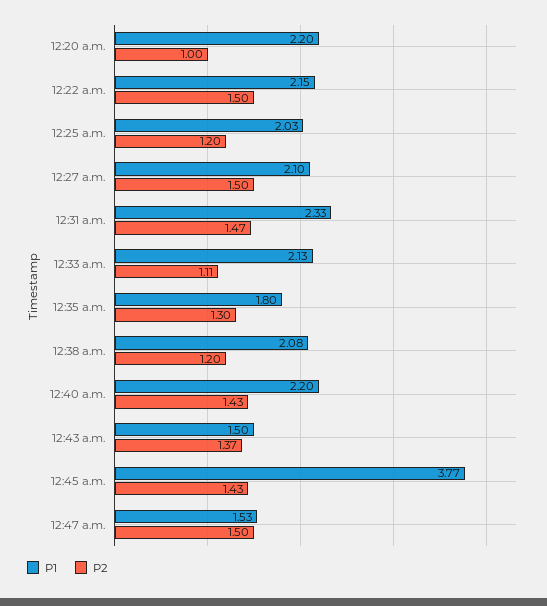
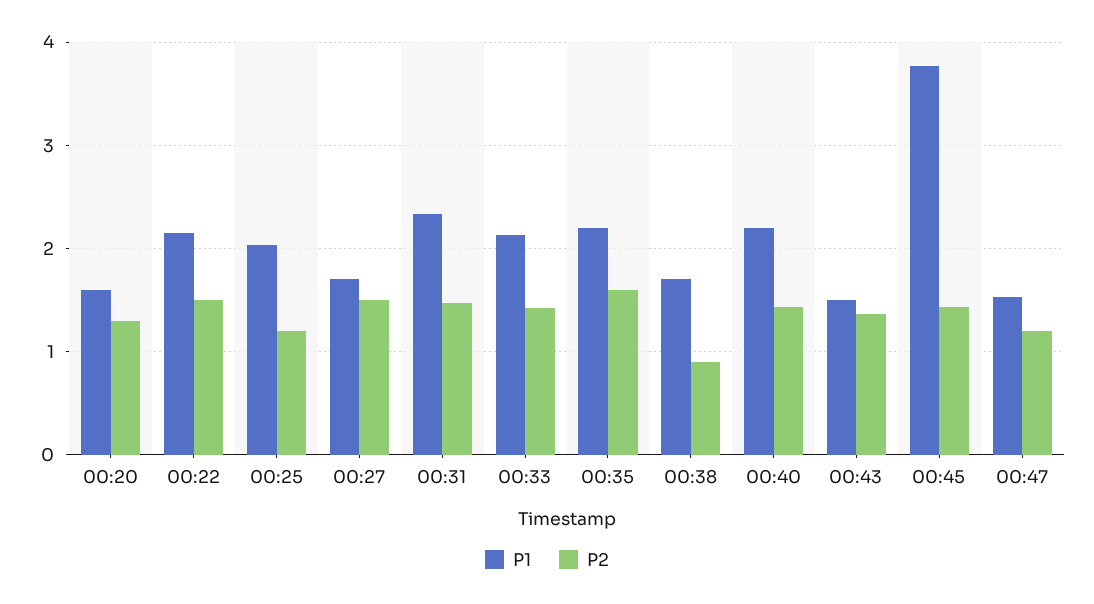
  {
    "P1": {
-     "12:20 a.m.": 2.2,
+     "12:20 a.m.": 1.6,
      "12:22 a.m.": 2.15,
      "12:25 a.m.": 2.03,
-     "12:27 a.m.": 2.1,
+     "12:27 a.m.": 1.7,
      "12:31 a.m.": 2.33,
      "12:33 a.m.": 2.13,
-     "12:35 a.m.": 1.8,
+     "12:35 a.m.": 2.2,
-     "12:38 a.m.": 2.08,
+     "12:38 a.m.": 1.7,
      "12:40 a.m.": 2.2,
      "12:43 a.m.": 1.5,
      "12:45 a.m.": 3.77,
      "12:47 a.m.": 1.53
    },
    "P2": {
-     "12:20 a.m.": 1,
+     "12:20 a.m.": 1.3,
      "12:22 a.m.": 1.5,
      "12:25 a.m.": 1.2,
      "12:27 a.m.": 1.5,
      "12:31 a.m.": 1.47,
-     "12:33 a.m.": 1.11,
+     "12:33 a.m.": 1.4,
-     "12:35 a.m.": 1.3,
+     "12:35 a.m.": 1.6,
-     "12:38 a.m.": 1.2,
+     "12:38 a.m.": 0.9,
      "12:40 a.m.": 1.43,
      "12:43 a.m.": 1.37,
      "12:45 a.m.": 1.43,
-     "12:47 a.m.": 1.5
+     "12:47 a.m.": 1.2
    }
  }

